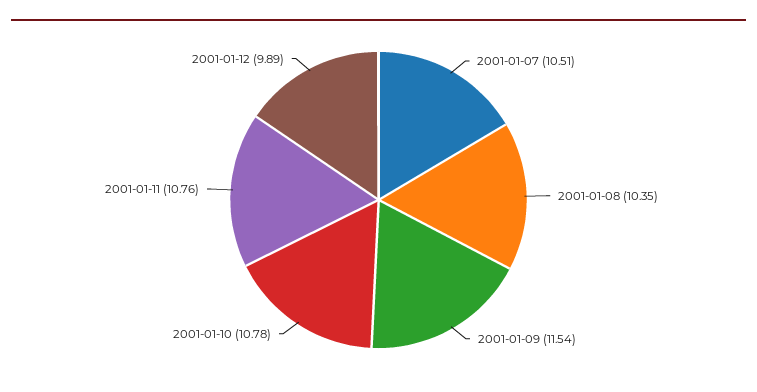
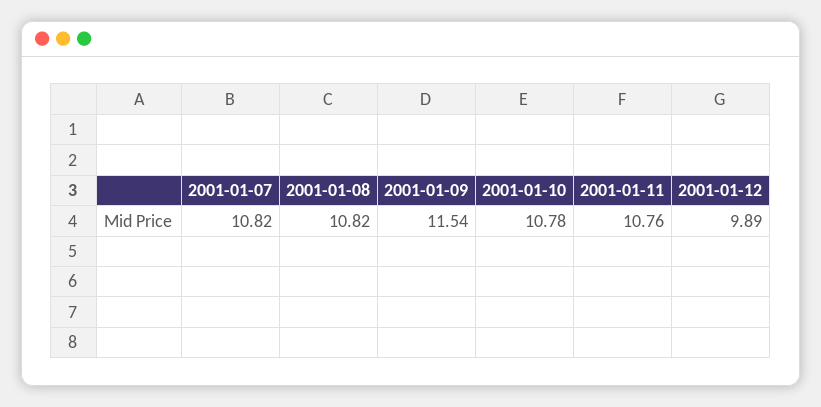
  {
-   "2001-01-07": 10.51,
+   "2001-01-07": 10.82,
-   "2001-01-08": 10.35,
+   "2001-01-08": 10.82,
    "2001-01-09": 11.54,
    "2001-01-10": 10.78,
    "2001-01-11": 10.76,
    "2001-01-12": 9.89
  }

